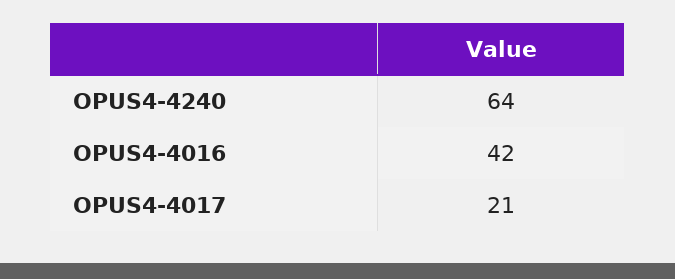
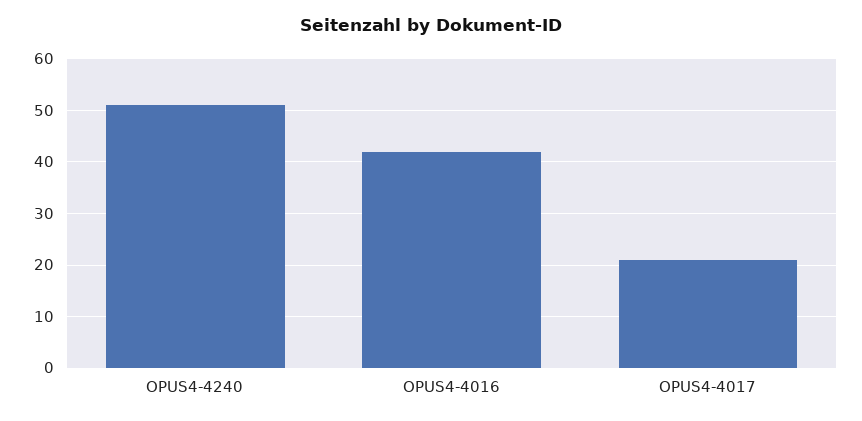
  {
-   "OPUS4-4240": 64,
+   "OPUS4-4240": 50,
    "OPUS4-4016": 42,
    "OPUS4-4017": 21
  }

